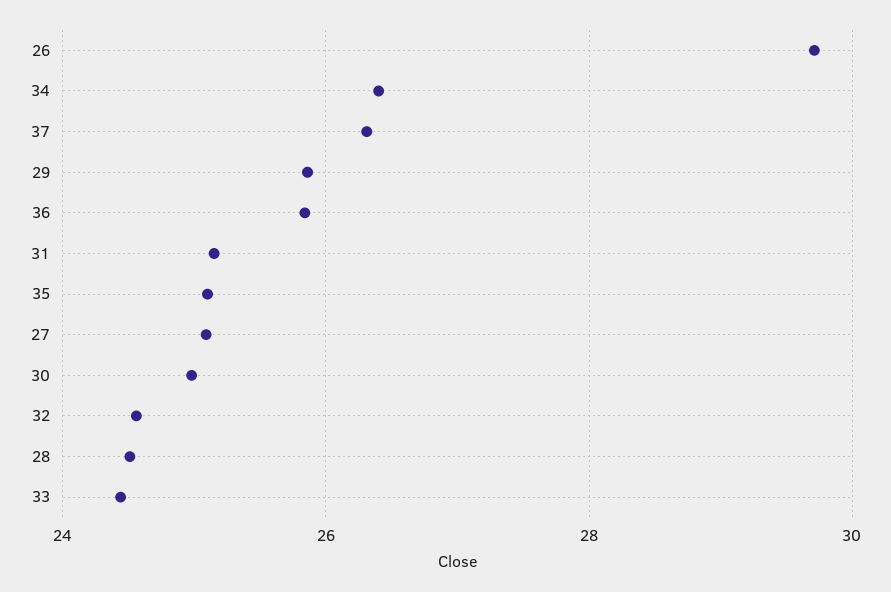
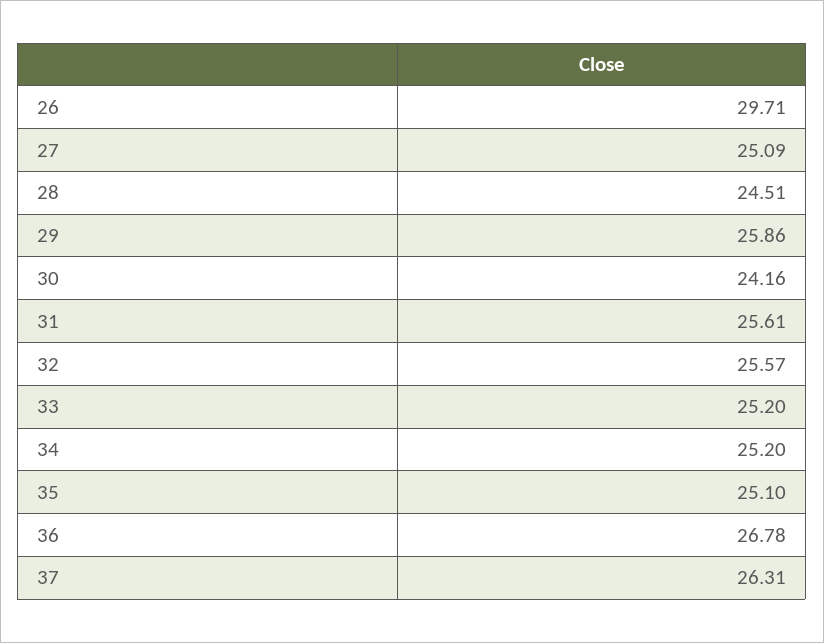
  {
    "26": 29.71,
-   "34": 26.4,
+   "34": 25.2,
    "37": 26.31,
    "29": 25.86,
-   "36": 25.8,
+   "36": 26.78,
-   "31": 25.2,
+   "31": 25.61,
    "35": 25.1,
    "27": 25.09,
-   "30": 25,
+   "30": 24.16,
-   "32": 24.6,
+   "32": 25.57,
    "28": 24.51,
-   "33": 24.4
+   "33": 25.2
  }

